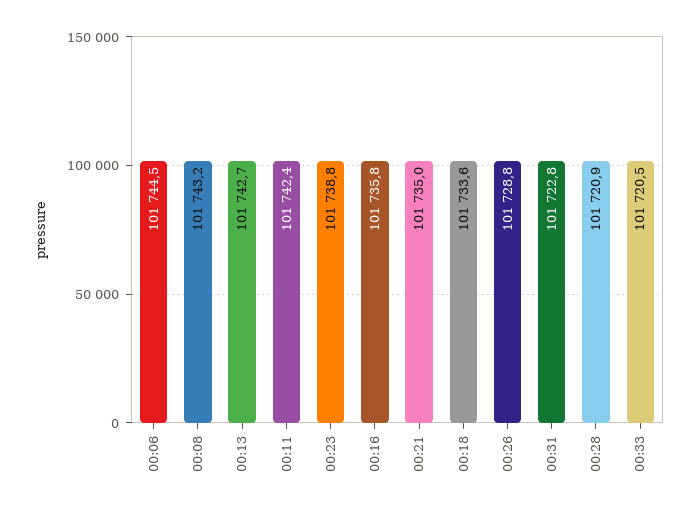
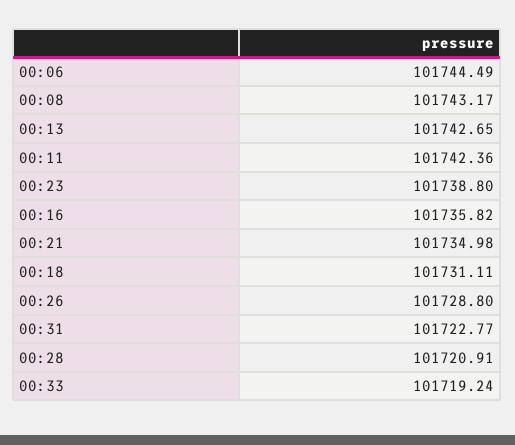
  {
    "00:06": 101744.49,
    "00:08": 101743.17,
    "00:13": 101742.65,
    "00:11": 101742.36,
    "00:23": 101738.8,
    "00:16": 101735.82,
    "00:21": 101734.98,
-   "00:18": 101733.6,
+   "00:18": 101731.11,
    "00:26": 101728.8,
    "00:31": 101722.77,
    "00:28": 101720.91,
-   "00:33": 101720.5
+   "00:33": 101719.24
  }

